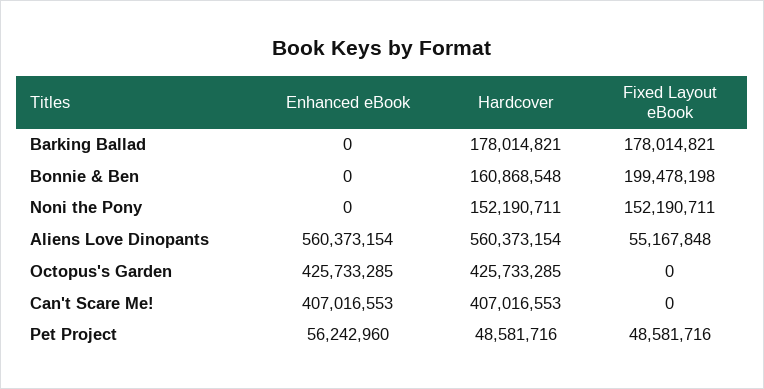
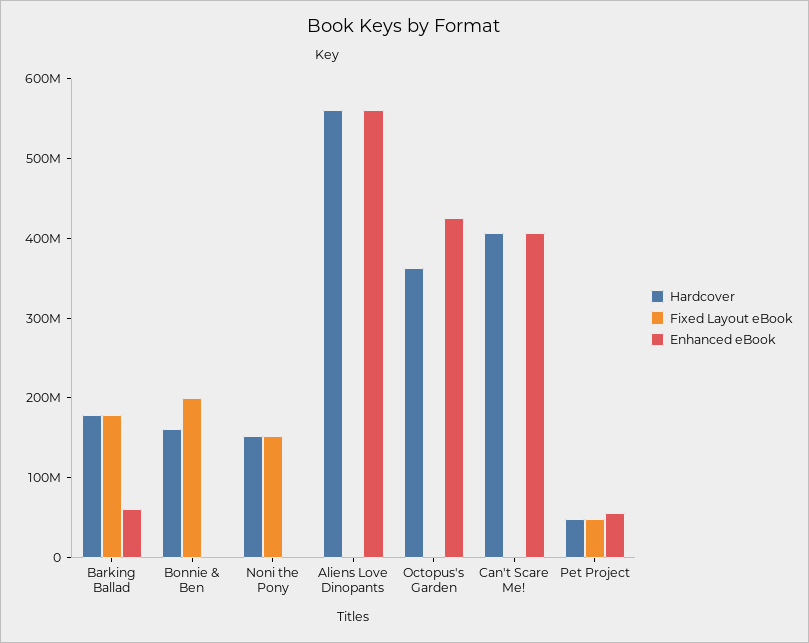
  {
    "Enhanced eBook": {
-     "Barking Ballad": 0,
+     "Barking Ballad": 60000000,
      "Bonnie & Ben": 0,
      "Noni the Pony": 0,
      "Aliens Love Dinopants": 560373154,
      "Octopus's Garden": 425733285,
      "Can't Scare Me!": 407016553,
      "Pet Project": 56242960
    },
    "Hardcover": {
      "Barking Ballad": 178014821,
      "Bonnie & Ben": 160868548,
      "Noni the Pony": 152190711,
      "Aliens Love Dinopants": 560373154,
-     "Octopus's Garden": 425733285,
+     "Octopus's Garden": 360000000,
      "Can't Scare Me!": 407016553,
      "Pet Project": 48581716
    },
    "Fixed Layout eBook": {
      "Barking Ballad": 178014821,
      "Bonnie & Ben": 199478198,
      "Noni the Pony": 152190711,
-     "Aliens Love Dinopants": 55167848,
+     "Aliens Love Dinopants": 0,
      "Octopus's Garden": 0,
      "Can't Scare Me!": 0,
      "Pet Project": 48581716
    }
  }

